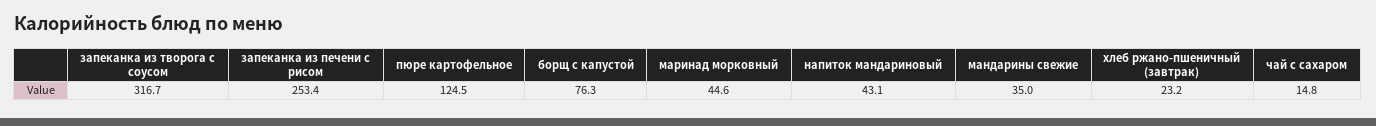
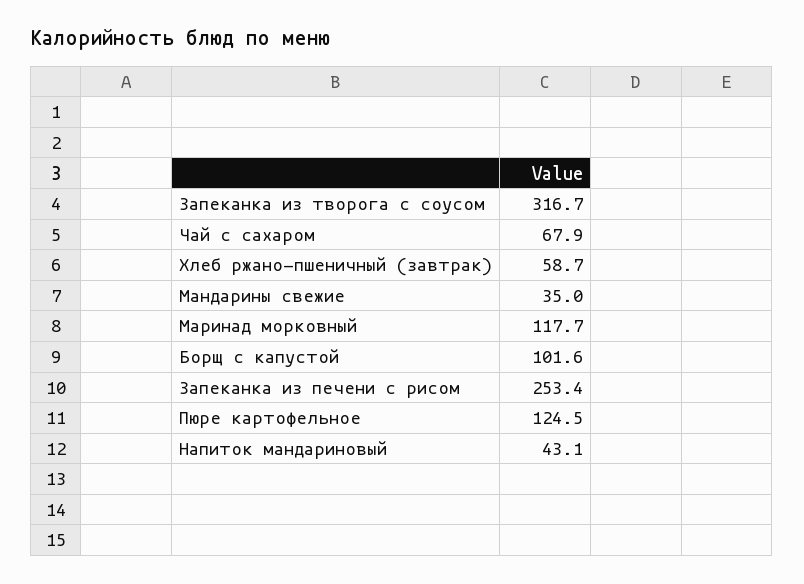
  {
    "запеканка из творога с соусом": 316.7,
    "запеканка из печени с рисом": 253.4,
    "пюре картофельное": 124.5,
-   "борщ с капустой": 76.3,
+   "борщ с капустой": 101.6,
-   "маринад морковный": 44.6,
+   "маринад морковный": 117.7,
    "напиток мандариновый": 43.1,
    "мандарины свежие": 35,
-   "хлеб ржано-пшеничный (завтрак)": 23.2,
+   "хлеб ржано-пшеничный (завтрак)": 58.7,
-   "чай с сахаром": 14.8
+   "чай с сахаром": 67.9
  }

